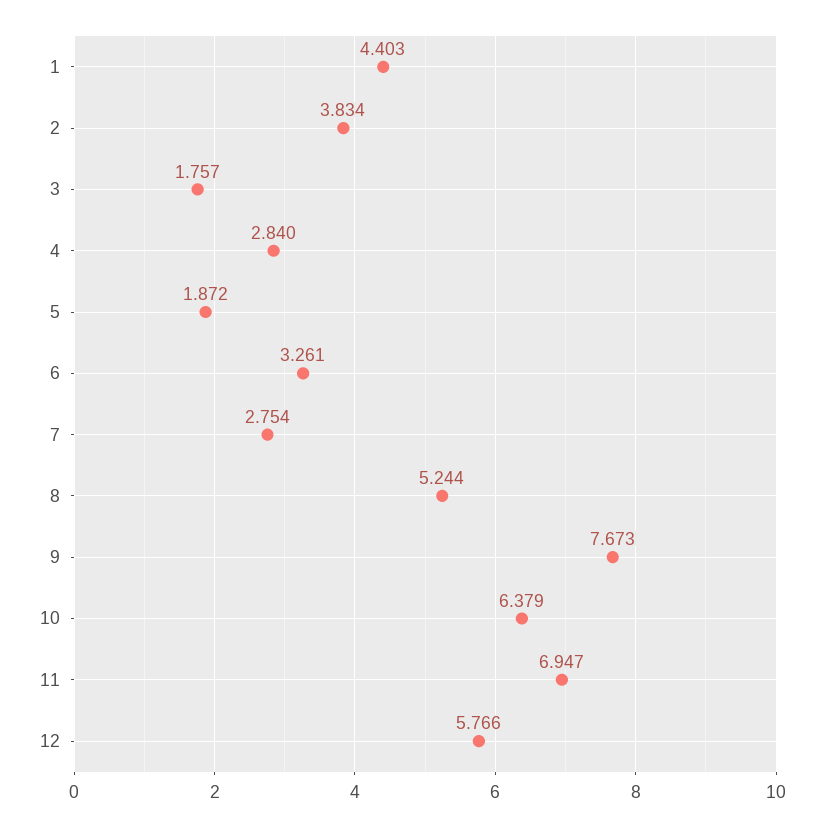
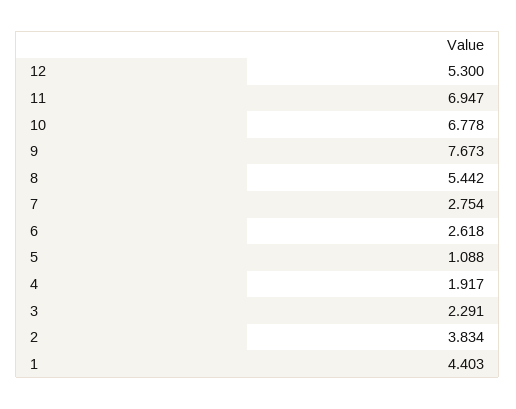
  {
    "1": 4.403,
    "2": 3.834,
-   "3": 1.757,
+   "3": 2.291,
-   "4": 2.84,
+   "4": 1.917,
-   "5": 1.872,
+   "5": 1.088,
-   "6": 3.261,
+   "6": 2.618,
    "7": 2.754,
-   "8": 5.244,
+   "8": 5.442,
    "9": 7.673,
-   "10": 6.379,
+   "10": 6.778,
    "11": 6.947,
-   "12": 5.766
+   "12": 5.3
  }

